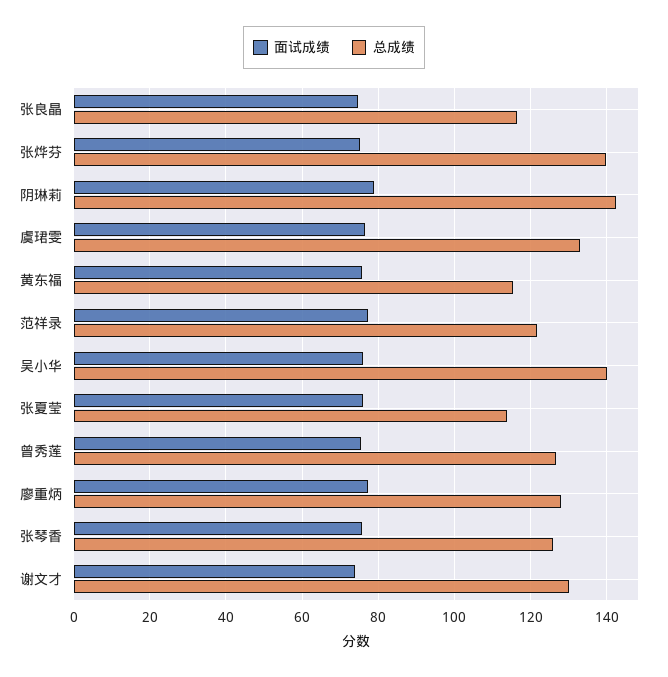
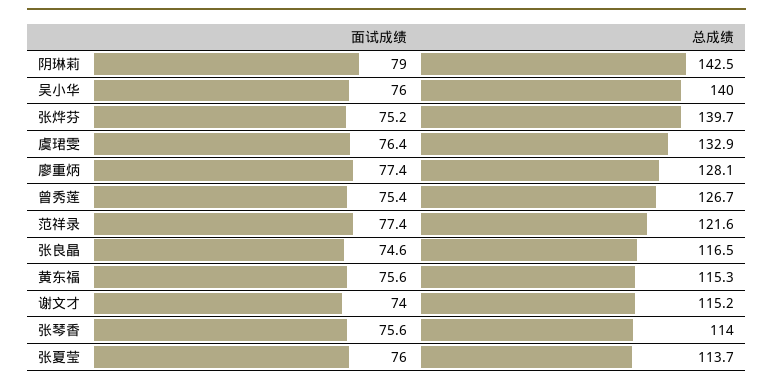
  {
    "面试成绩": {
      "张良晶": 74.6,
      "张烨芬": 75.2,
      "阴琳莉": 79,
      "虞珺雯": 76.4,
      "黄东福": 75.6,
      "范祥录": 77.4,
      "吴小华": 76,
      "张夏莹": 76,
      "曾秀莲": 75.4,
      "廖重炳": 77.4,
      "张琴香": 75.6,
      "谢文才": 74
    },
    "总成绩": {
      "张良晶": 116.5,
      "张烨芬": 139.7,
      "阴琳莉": 142.5,
      "虞珺雯": 132.9,
      "黄东福": 115.3,
      "范祥录": 121.6,
      "吴小华": 140,
      "张夏莹": 113.7,
      "曾秀莲": 126.7,
      "廖重炳": 128.1,
-     "张琴香": 126,
+     "张琴香": 114,
-     "谢文才": 130
+     "谢文才": 115.2
    }
  }

